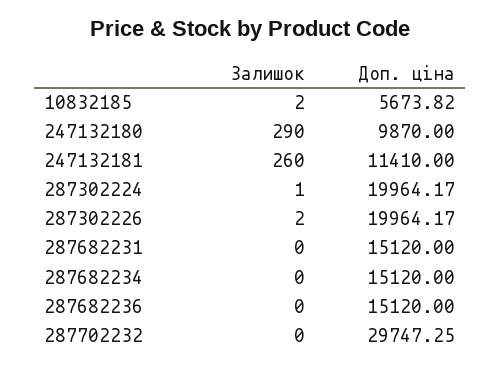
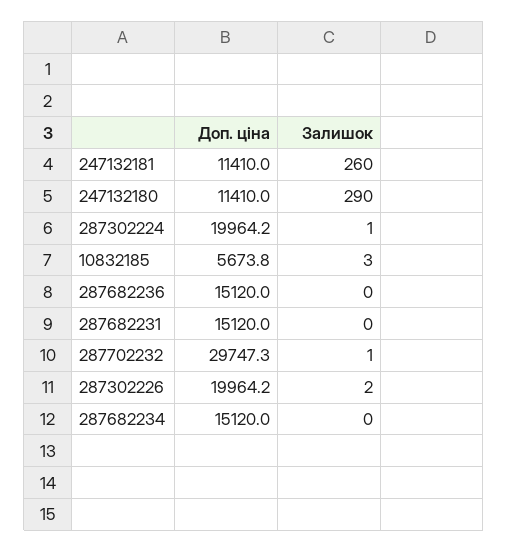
  {
    "Залишок": {
-     "10832185": 2,
+     "10832185": 3,
      "247132180": 290,
      "247132181": 260,
      "287302224": 1,
      "287302226": 2,
      "287682231": 0,
      "287682234": 0,
      "287682236": 0,
-     "287702232": 0
+     "287702232": 1
    },
    "Доп. ціна": {
      "10832185": 5673.82,
-     "247132180": 9870,
+     "247132180": 11410,
      "247132181": 11410,
      "287302224": 19964.17,
      "287302226": 19964.17,
      "287682231": 15120,
      "287682234": 15120,
      "287682236": 15120,
      "287702232": 29747.25
    }
  }

